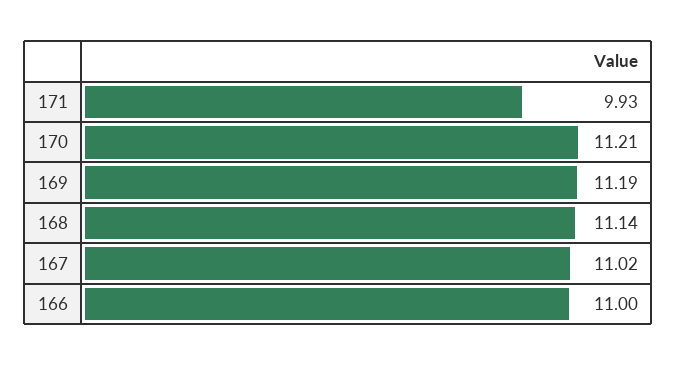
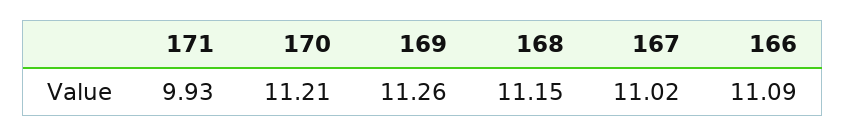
  {
    "171": 9.93,
    "170": 11.21,
-   "169": 11.19,
+   "169": 11.26,
-   "168": 11.14,
+   "168": 11.15,
    "167": 11.02,
-   "166": 11
+   "166": 11.09
  }

